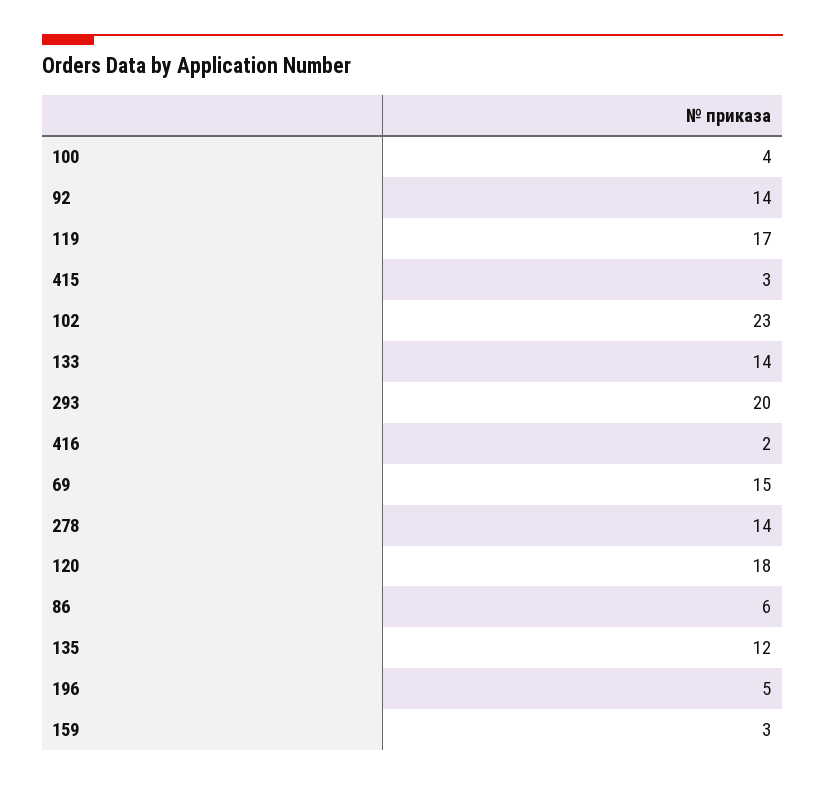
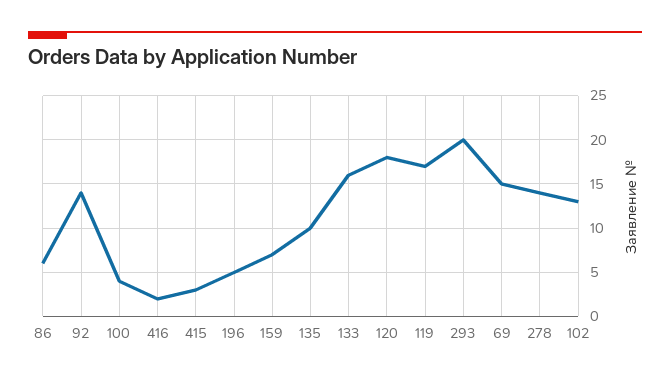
  {
    "100": 4,
    "92": 14,
    "119": 17,
    "415": 3,
-   "102": 23,
+   "102": 13,
-   "133": 14,
+   "133": 16,
    "293": 20,
    "416": 2,
    "69": 15,
    "278": 14,
    "120": 18,
    "86": 6,
-   "135": 12,
+   "135": 10,
    "196": 5,
-   "159": 3
+   "159": 7
  }

